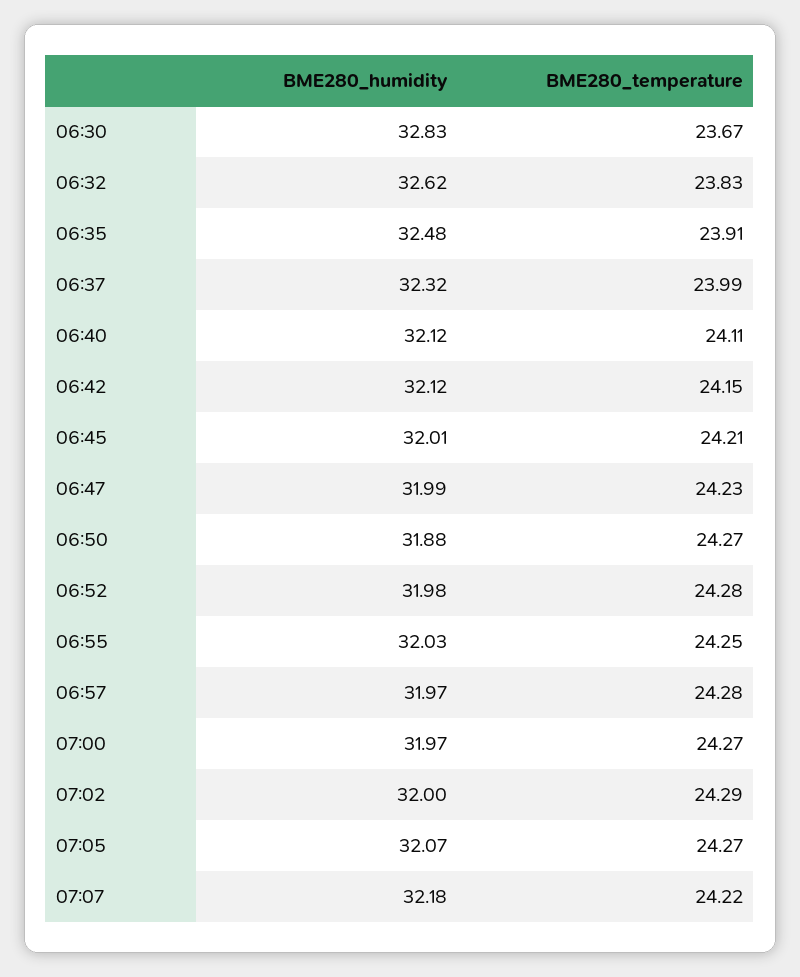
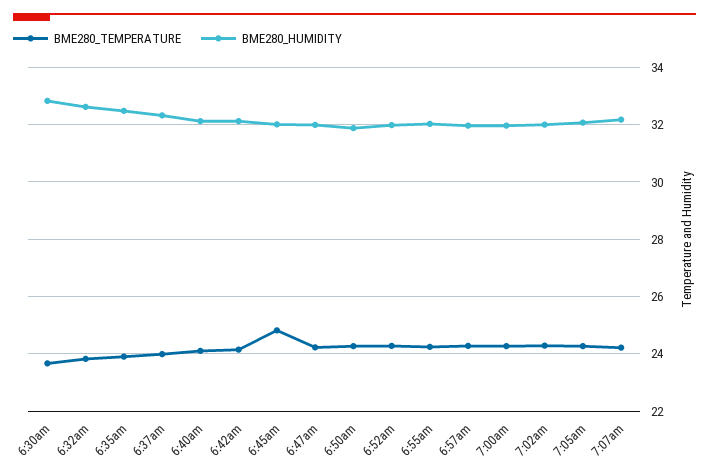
  {
    "BME280_humidity": {
      "06:30": 32.83,
      "06:32": 32.62,
      "06:35": 32.48,
      "06:37": 32.32,
      "06:40": 32.12,
      "06:42": 32.12,
      "06:45": 32.01,
      "06:47": 31.99,
      "06:50": 31.88,
      "06:52": 31.98,
      "06:55": 32.03,
      "06:57": 31.97,
      "07:00": 31.97,
      "07:02": 32,
      "07:05": 32.07,
      "07:07": 32.18
    },
    "BME280_temperature": {
      "06:30": 23.67,
      "06:32": 23.83,
      "06:35": 23.91,
      "06:37": 23.99,
      "06:40": 24.11,
      "06:42": 24.15,
-     "06:45": 24.21,
+     "06:45": 24.75,
      "06:47": 24.23,
      "06:50": 24.27,
      "06:52": 24.28,
      "06:55": 24.25,
      "06:57": 24.28,
      "07:00": 24.27,
      "07:02": 24.29,
      "07:05": 24.27,
      "07:07": 24.22
    }
  }

